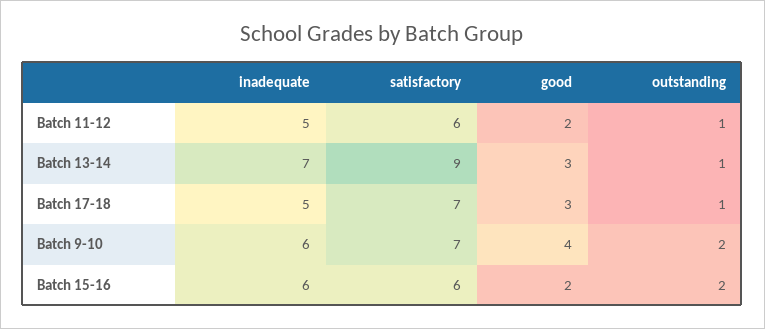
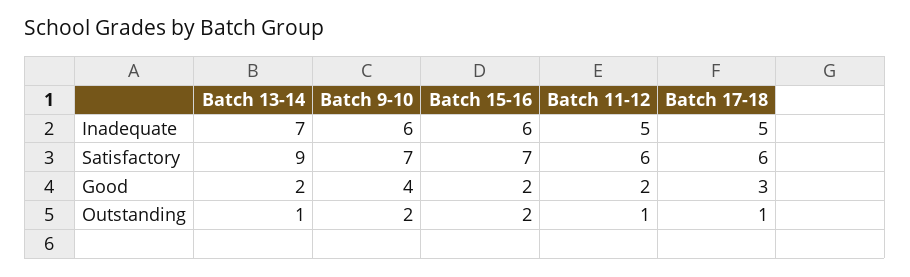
  {
    "inadequate": {
      "Batch 11-12": 5,
      "Batch 13-14": 7,
      "Batch 17-18": 5,
      "Batch 9-10": 6,
      "Batch 15-16": 6
    },
    "satisfactory": {
      "Batch 11-12": 6,
      "Batch 13-14": 9,
-     "Batch 17-18": 7,
+     "Batch 17-18": 6,
      "Batch 9-10": 7,
-     "Batch 15-16": 6
+     "Batch 15-16": 7
    },
    "good": {
      "Batch 11-12": 2,
-     "Batch 13-14": 3,
+     "Batch 13-14": 2,
      "Batch 17-18": 3,
      "Batch 9-10": 4,
      "Batch 15-16": 2
    },
    "outstanding": {
      "Batch 11-12": 1,
      "Batch 13-14": 1,
      "Batch 17-18": 1,
      "Batch 9-10": 2,
      "Batch 15-16": 2
    }
  }

